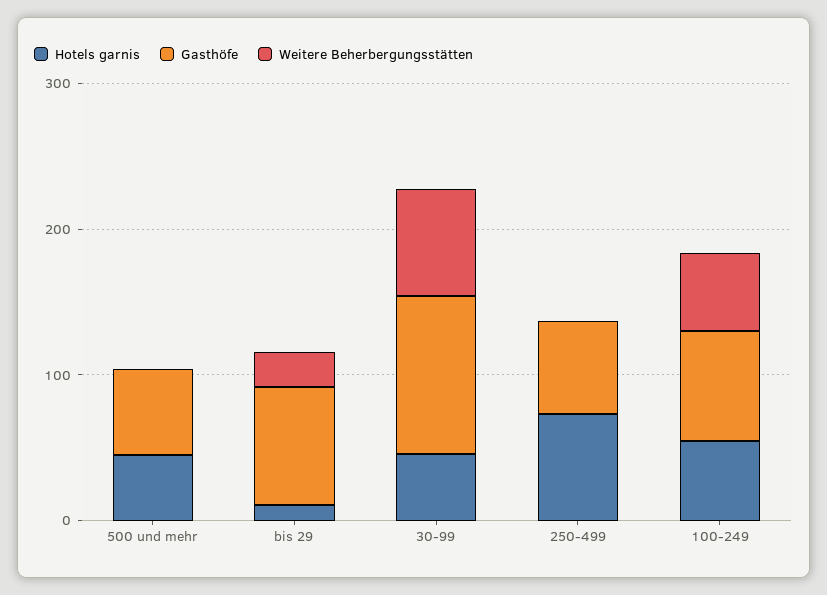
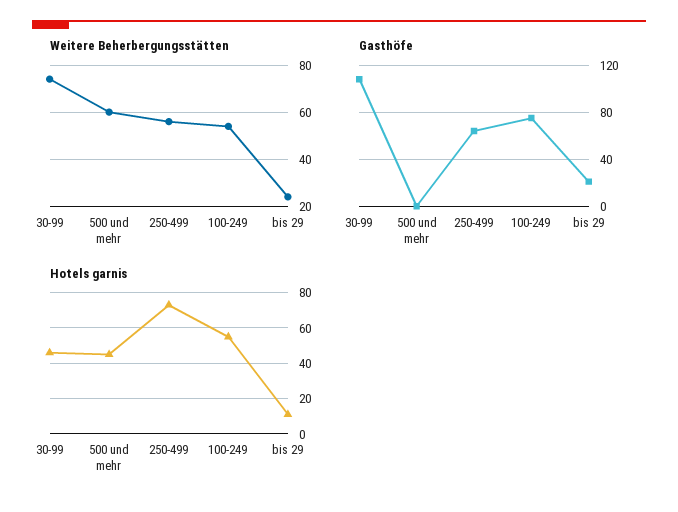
  {
    "Hotels garnis": {
      "500 und mehr": 45,
      "bis 29": 10,
      "30-99": 45,
      "250-499": 75,
      "100-249": 55
    },
    "Gasthöfe": {
-     "500 und mehr": 60,
+     "500 und mehr": 0,
-     "bis 29": 80,
+     "bis 29": 20,
      "30-99": 110,
      "250-499": 60,
      "100-249": 80
    },
    "Weitere Beherbergungsstätten": {
-     "500 und mehr": 0,
+     "500 und mehr": 60,
      "bis 29": 25,
      "30-99": 75,
-     "250-499": 0,
+     "250-499": 55,
      "100-249": 55
    }
  }

